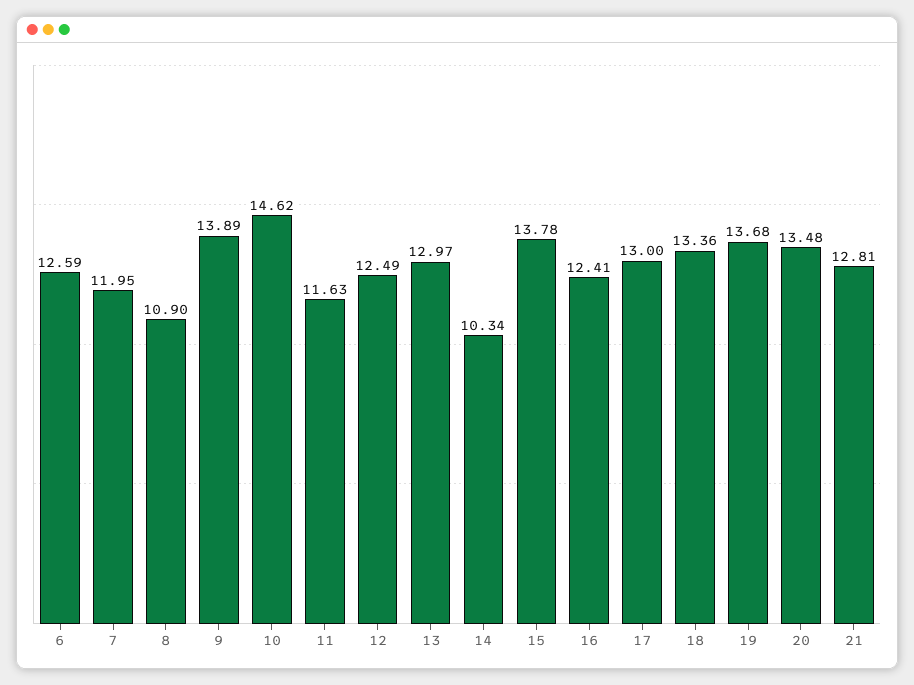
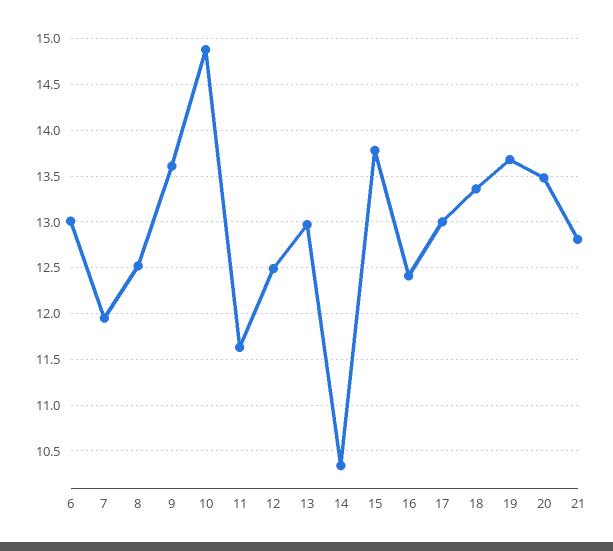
  {
-   "6": 12.59,
+   "6": 13,
    "7": 11.95,
-   "8": 10.9,
+   "8": 12.5,
-   "9": 13.89,
+   "9": 13.6,
-   "10": 14.62,
+   "10": 14.9,
    "11": 11.63,
    "12": 12.49,
    "13": 12.97,
    "14": 10.34,
    "15": 13.78,
    "16": 12.41,
    "17": 13,
    "18": 13.36,
    "19": 13.68,
    "20": 13.48,
    "21": 12.81
  }

